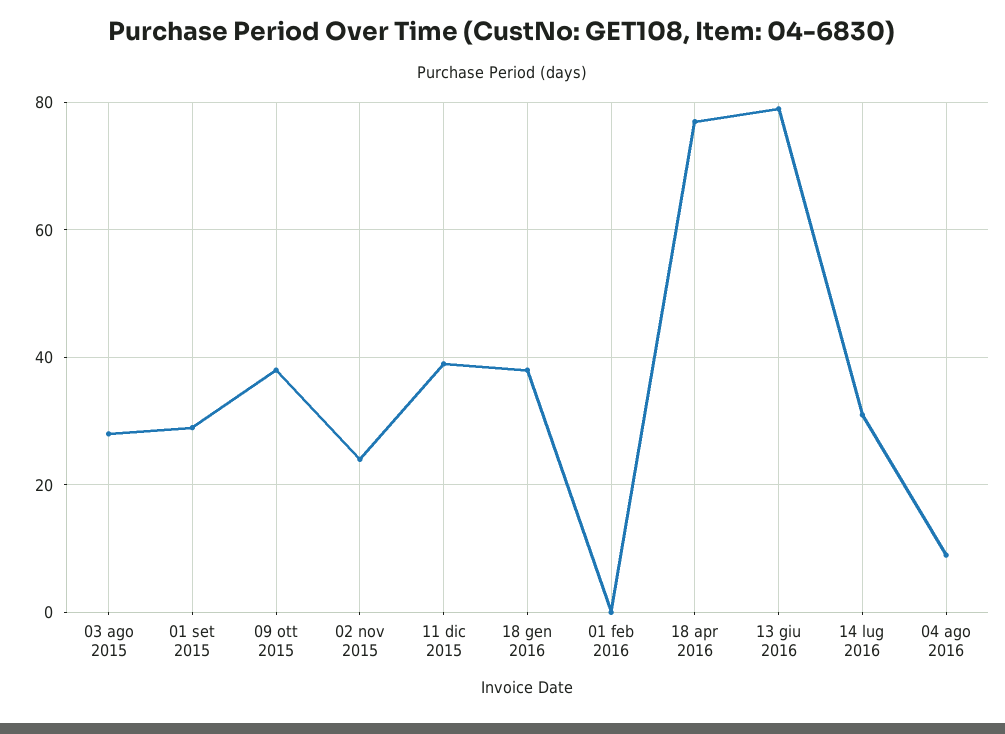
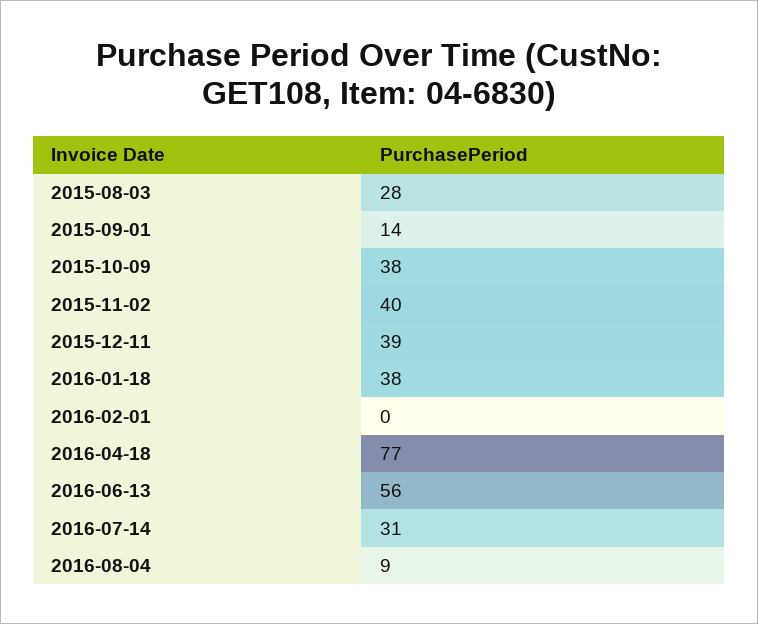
  {
    "03 ago 2015": 28,
-   "01 set 2015": 30,
+   "01 set 2015": 14,
    "09 ott 2015": 38,
-   "02 nov 2015": 25,
+   "02 nov 2015": 40,
    "11 dic 2015": 39,
    "18 gen 2016": 38,
    "01 feb 2016": 0,
    "18 apr 2016": 77,
-   "13 giu 2016": 80,
+   "13 giu 2016": 56,
    "14 lug 2016": 31,
    "04 ago 2016": 9
  }

